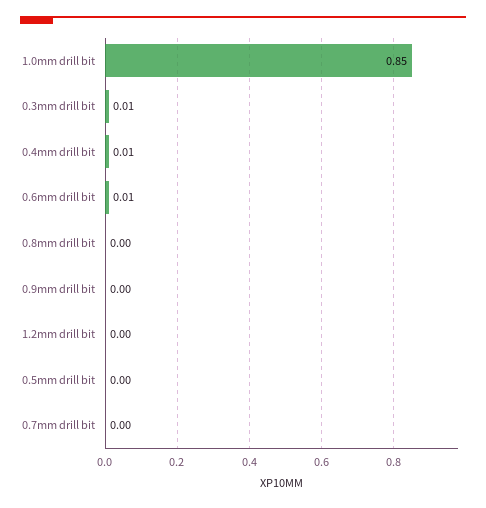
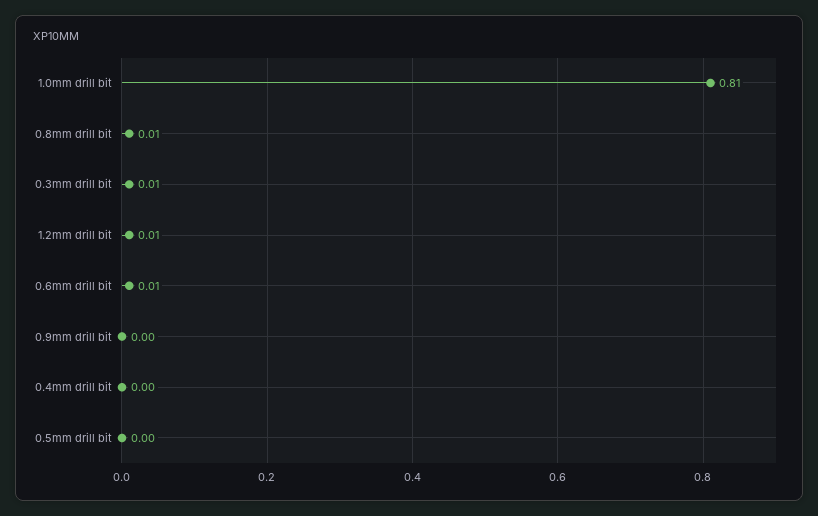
  {
-   "1.0mm drill bit": 0.85,
+   "1.0mm drill bit": 0.81,
    "0.3mm drill bit": 0.01,
-   "0.4mm drill bit": 0.01,
+   "0.4mm drill bit": 0,
    "0.6mm drill bit": 0.01,
-   "0.8mm drill bit": 0,
+   "0.8mm drill bit": 0.01,
    "0.9mm drill bit": 0,
-   "1.2mm drill bit": 0,
+   "1.2mm drill bit": 0.01,
-   "0.5mm drill bit": 0,
+   "0.5mm drill bit": 0
-   "0.7mm drill bit": 0
  }

